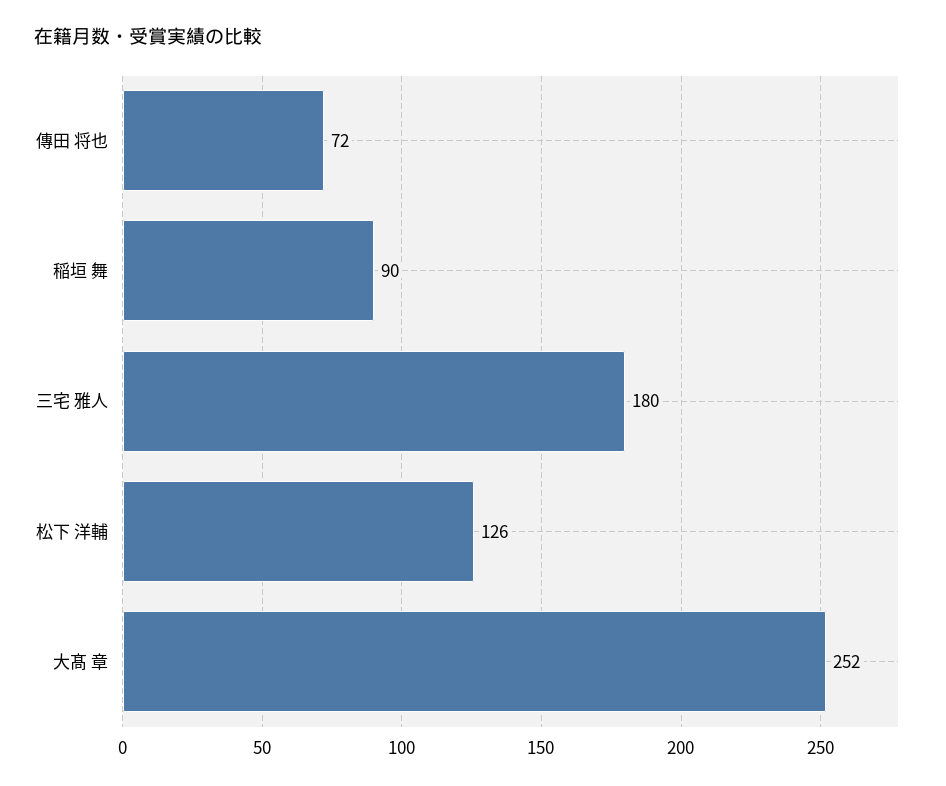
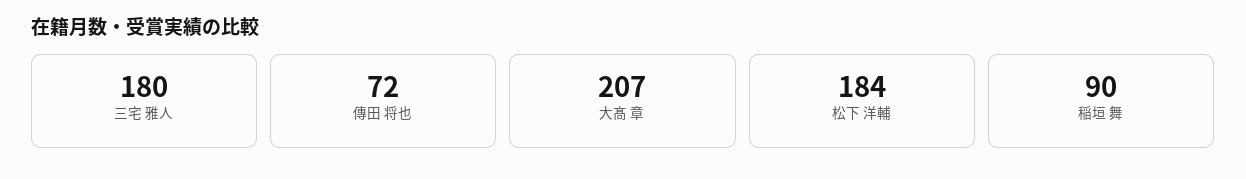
  {
    "傳田 将也": 72,
    "稲垣 舞": 90,
    "三宅 雅人": 180,
-   "松下 洋輔": 126,
+   "松下 洋輔": 184,
-   "大髙 章": 252
+   "大髙 章": 207
  }

